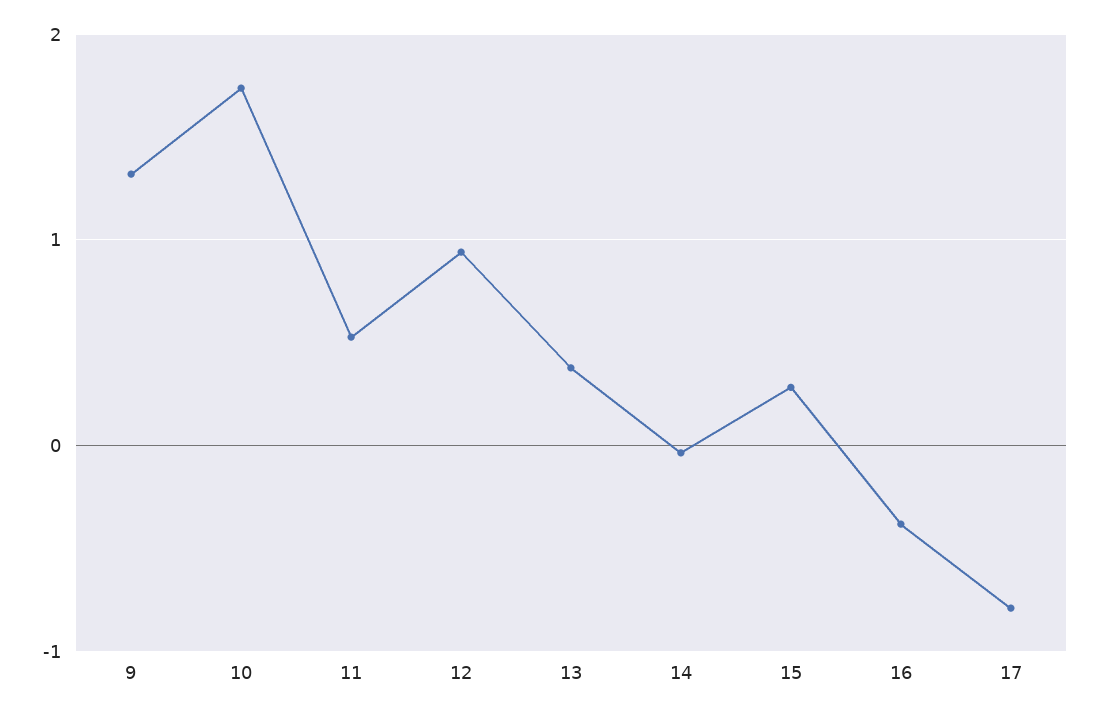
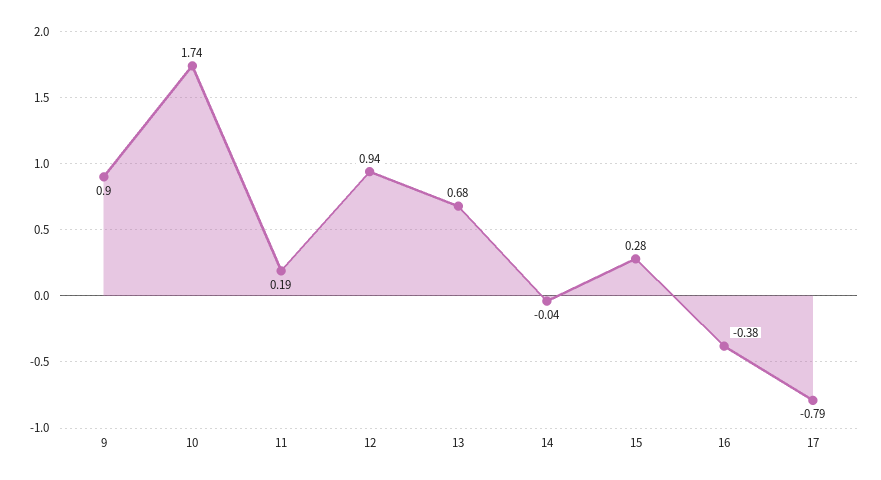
  {
-   "9": 1.3,
+   "9": 0.9,
    "10": 1.74,
-   "11": 0.5,
+   "11": 0.19,
    "12": 0.94,
-   "13": 0.4,
+   "13": 0.68,
    "14": -0.04,
    "15": 0.28,
    "16": -0.38,
    "17": -0.79
  }

